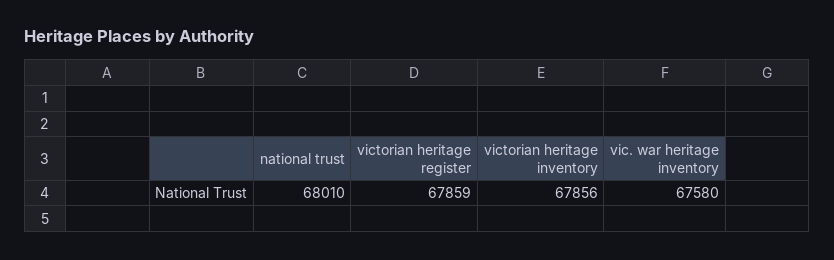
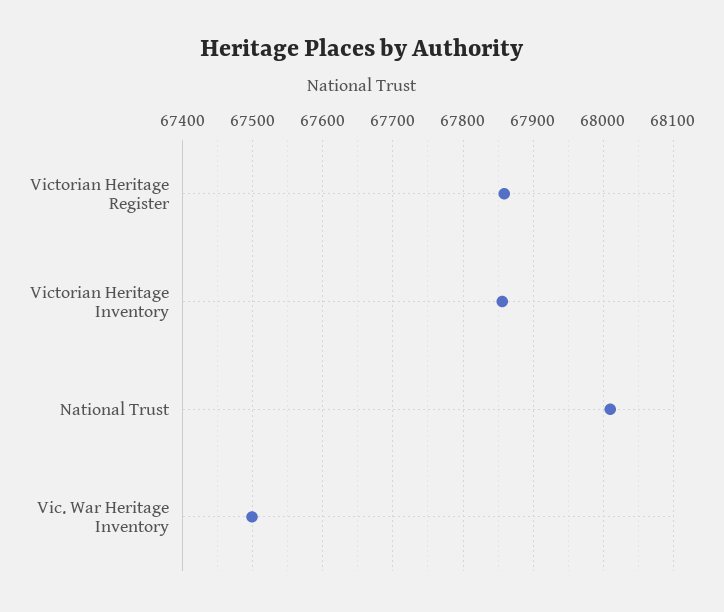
  {
    "national trust": 68010,
    "victorian heritage register": 67859,
    "victorian heritage inventory": 67856,
-   "vic. war heritage inventory": 67580
+   "vic. war heritage inventory": 67500
  }

